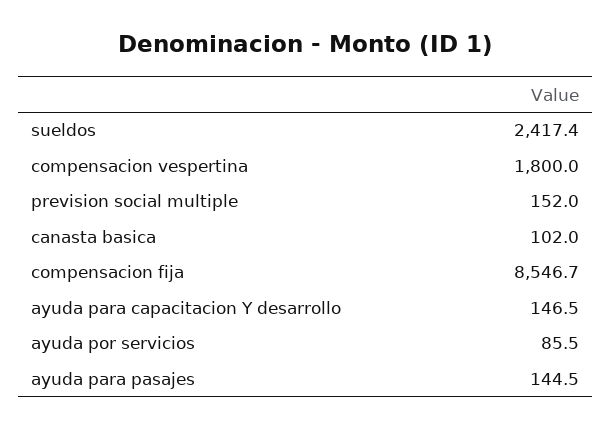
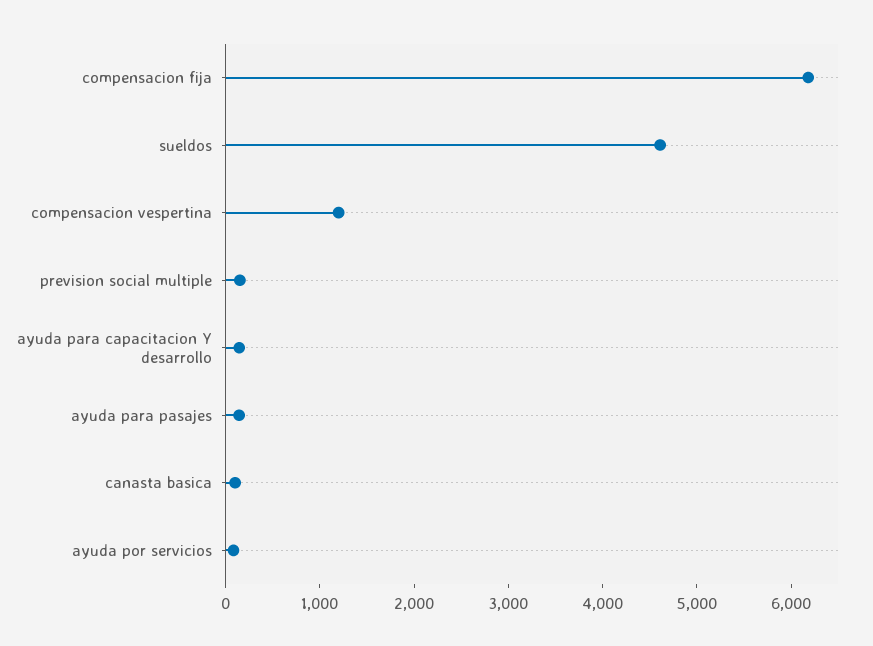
  {
-   "sueldos": 2417.4,
+   "sueldos": 4600,
-   "compensacion vespertina": 1800,
+   "compensacion vespertina": 1200,
    "prevision social multiple": 152,
    "canasta basica": 102,
-   "compensacion fija": 8546.7,
+   "compensacion fija": 6200,
    "ayuda para capacitacion Y desarrollo": 146.5,
    "ayuda por servicios": 85.5,
    "ayuda para pasajes": 144.5
  }

